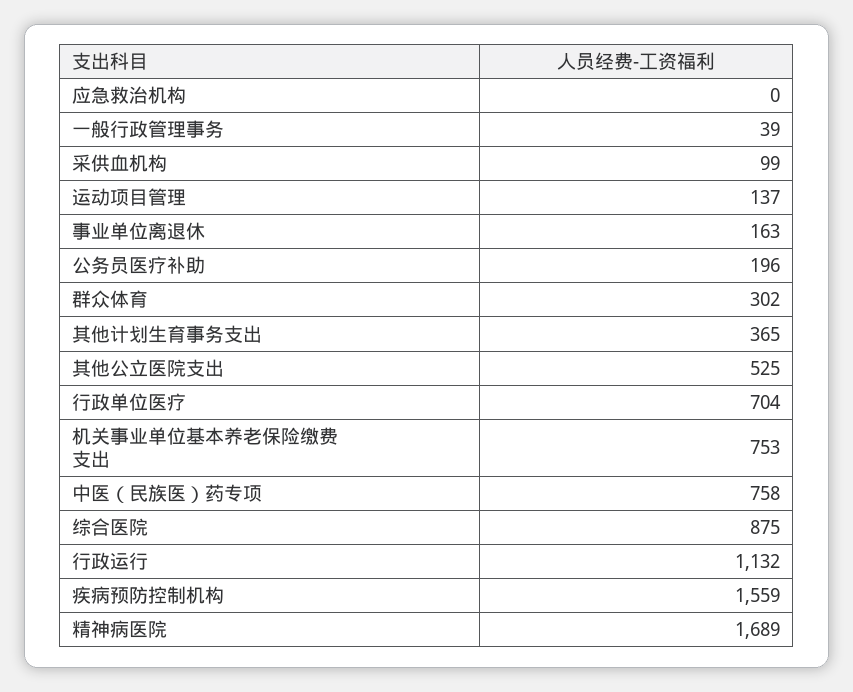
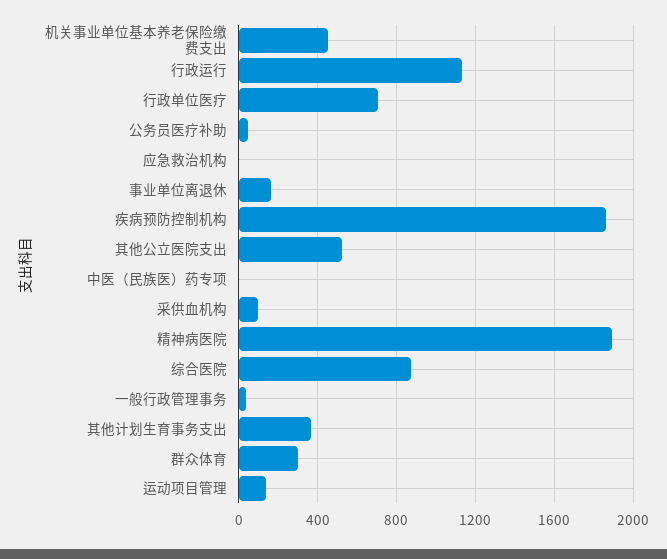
  {
    "应急救治机构": 0,
    "一般行政管理事务": 39,
    "采供血机构": 99,
    "运动项目管理": 137,
    "事业单位离退休": 163,
-   "公务员医疗补助": 196,
+   "公务员医疗补助": 50,
    "群众体育": 302,
    "其他计划生育事务支出": 365,
    "其他公立医院支出": 525,
    "行政单位医疗": 704,
-   "机关事业单位基本养老保险缴费支出": 753,
+   "机关事业单位基本养老保险缴费支出": 450,
-   "中医（民族医）药专项": 758,
+   "中医（民族医）药专项": 0,
    "综合医院": 875,
    "行政运行": 1132,
-   "疾病预防控制机构": 1559,
+   "疾病预防控制机构": 1850,
-   "精神病医院": 1689
+   "精神病医院": 1900
  }

